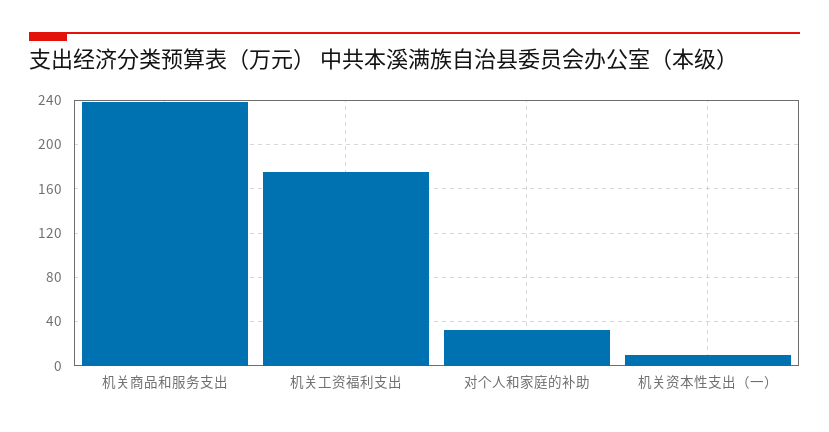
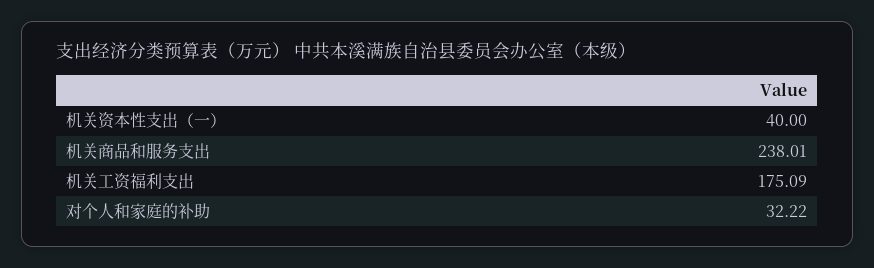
  {
    "机关商品和服务支出": 238.01,
    "机关工资福利支出": 175.09,
    "对个人和家庭的补助": 32.22,
-   "机关资本性支出（一）": 10
+   "机关资本性支出（一）": 40
  }

